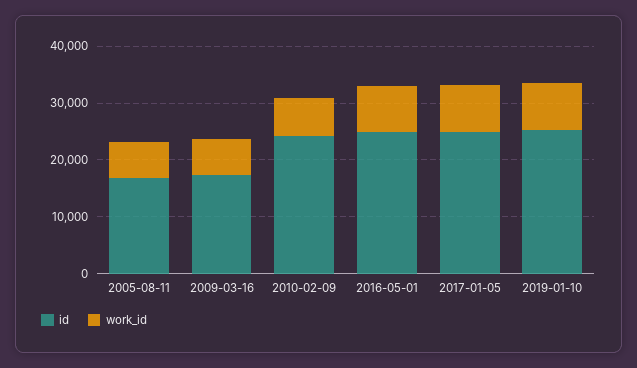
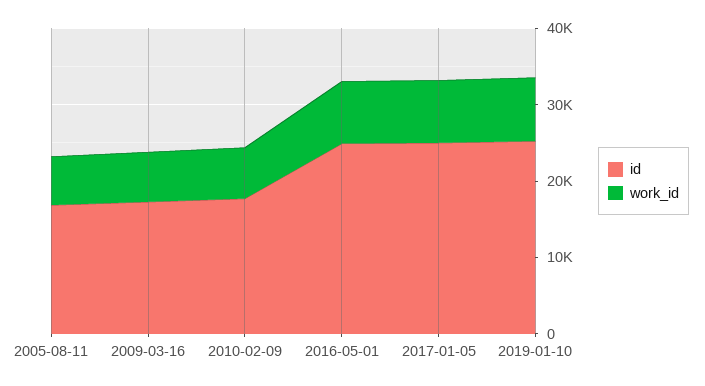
  {
    "id": {
      "2005-08-11": 16000,
      "2009-03-16": 18000,
-     "2010-02-09": 24000,
+     "2010-02-09": 18000,
      "2016-05-01": 24000,
      "2017-01-05": 24000,
      "2019-01-10": 26000
    },
    "work_id": {
      "2005-08-11": 6000,
      "2009-03-16": 6000,
      "2010-02-09": 6000,
      "2016-05-01": 8000,
      "2017-01-05": 8000,
      "2019-01-10": 8000
    }
  }

